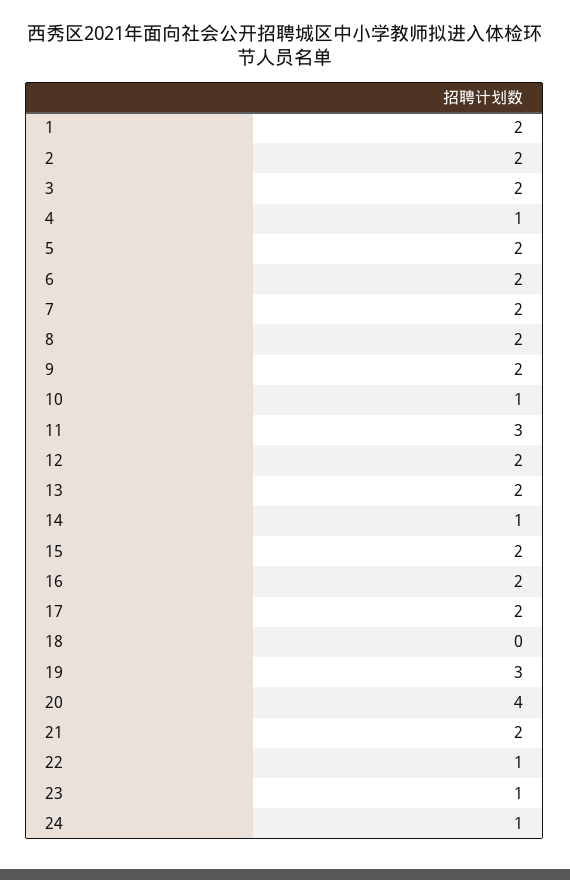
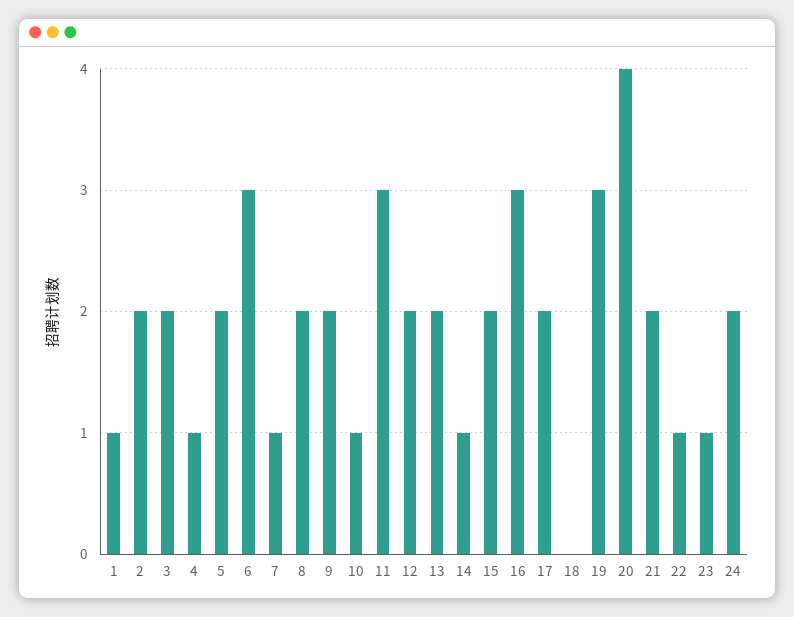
  {
-   "1": 2,
+   "1": 1,
    "2": 2,
    "3": 2,
    "4": 1,
    "5": 2,
-   "6": 2,
+   "6": 3,
-   "7": 2,
+   "7": 1,
    "8": 2,
    "9": 2,
    "10": 1,
    "11": 3,
    "12": 2,
    "13": 2,
    "14": 1,
    "15": 2,
-   "16": 2,
+   "16": 3,
    "17": 2,
    "18": 0,
    "19": 3,
    "20": 4,
    "21": 2,
    "22": 1,
    "23": 1,
-   "24": 1
+   "24": 2
  }

